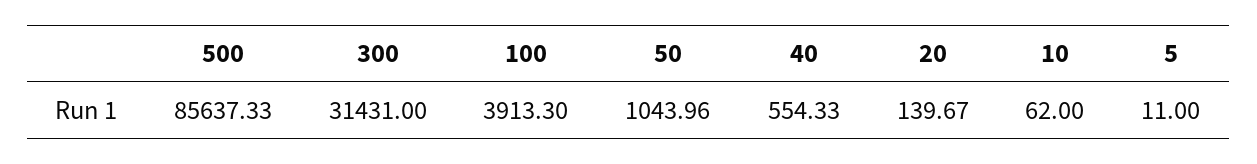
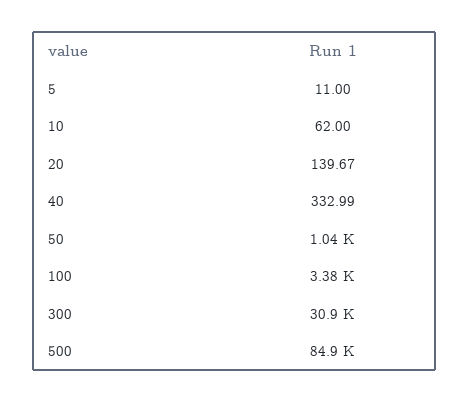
  {
-   "500": 85637.33,
+   "500": 84900,
-   "300": 31431,
+   "300": 30900,
-   "100": 3913.3,
+   "100": 3380,
    "50": 1043.96,
-   "40": 554.33,
+   "40": 332.99,
    "20": 139.67,
    "10": 62,
    "5": 11
  }

